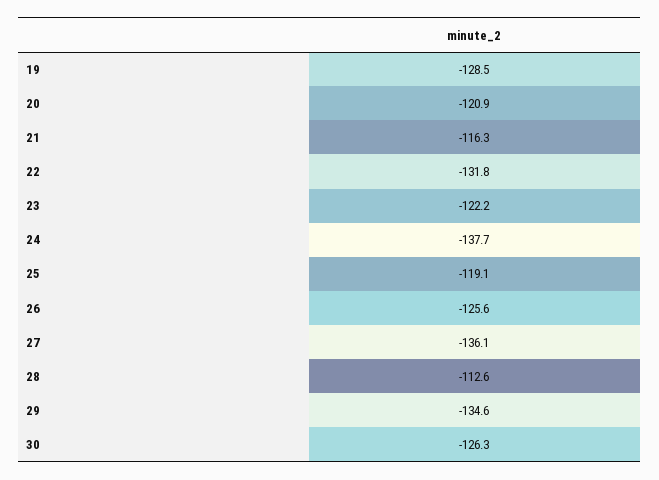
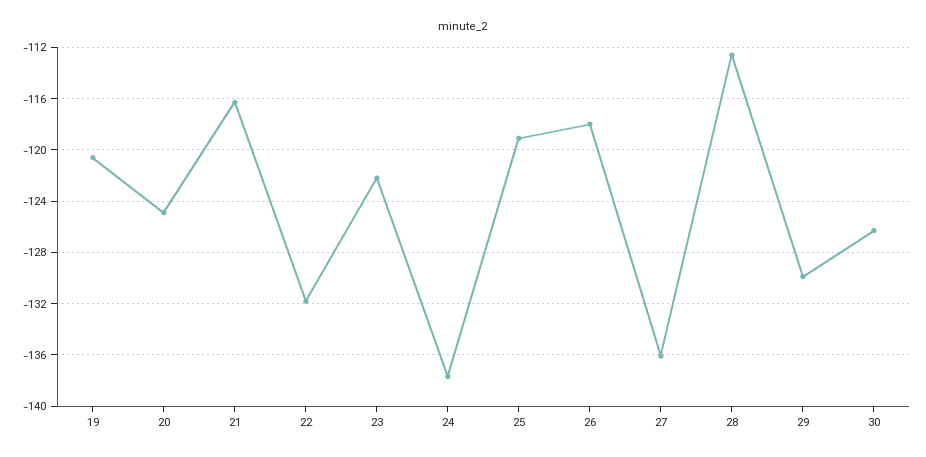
  {
-   "19": -128.5,
+   "19": -120.5,
-   "20": -120.9,
+   "20": -125,
    "21": -116.3,
    "22": -131.8,
    "23": -122.2,
    "24": -137.7,
    "25": -119.1,
-   "26": -125.6,
+   "26": -118,
    "27": -136.1,
    "28": -112.6,
-   "29": -134.6,
+   "29": -130,
    "30": -126.3
  }

